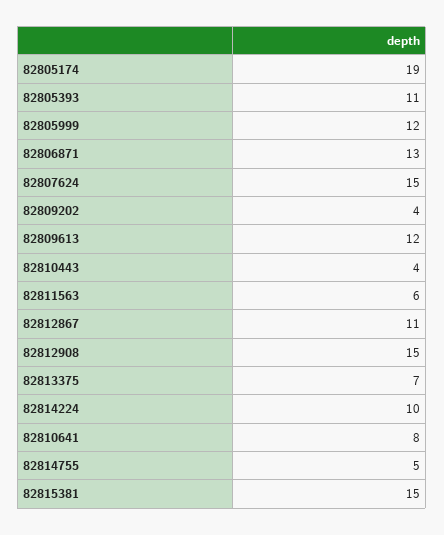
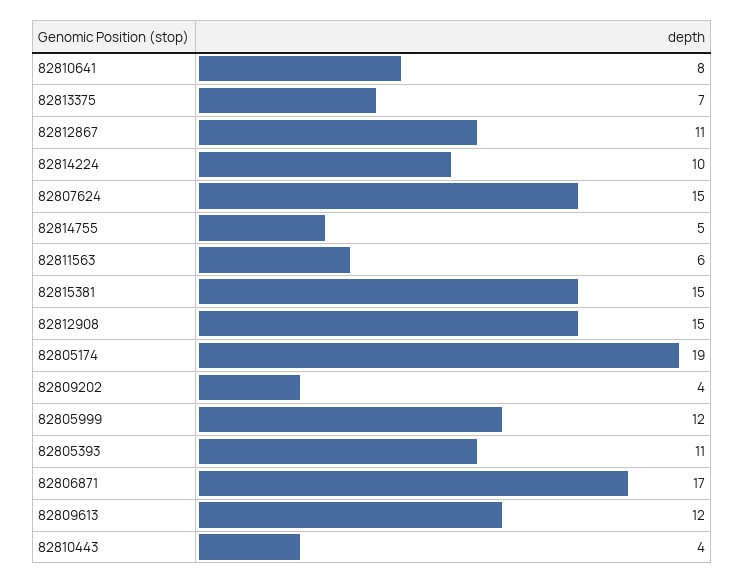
  {
    "82805174": 19,
    "82805393": 11,
    "82805999": 12,
-   "82806871": 13,
+   "82806871": 17,
    "82807624": 15,
    "82809202": 4,
    "82809613": 12,
    "82810443": 4,
    "82811563": 6,
    "82812867": 11,
    "82812908": 15,
    "82813375": 7,
    "82814224": 10,
    "82810641": 8,
    "82814755": 5,
    "82815381": 15
  }

